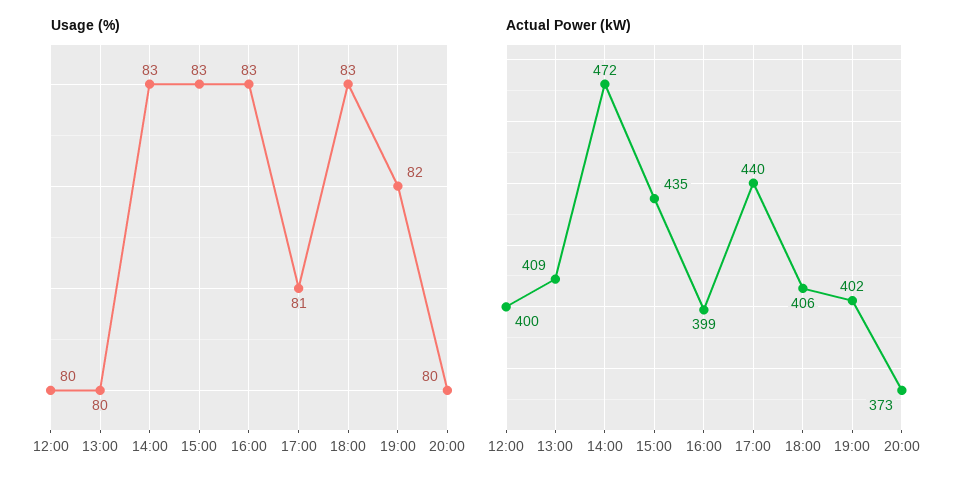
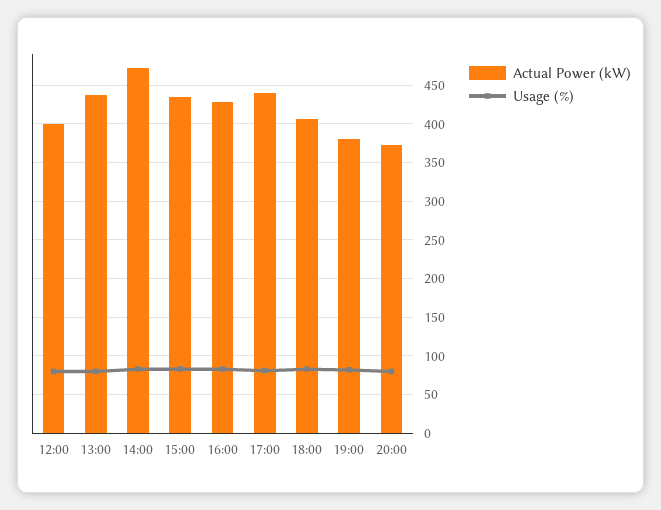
  {
    "Usage (%)": {
      "12:00": 80,
      "13:00": 80,
      "14:00": 83,
      "15:00": 83,
      "16:00": 83,
      "17:00": 81,
      "18:00": 83,
      "19:00": 82,
      "20:00": 80
    },
    "Actual Power (kW)": {
      "12:00": 400,
-     "13:00": 409,
+     "13:00": 440,
      "14:00": 472,
      "15:00": 435,
-     "16:00": 399,
+     "16:00": 430,
      "17:00": 440,
      "18:00": 406,
-     "19:00": 402,
+     "19:00": 380,
      "20:00": 373
    }
  }

